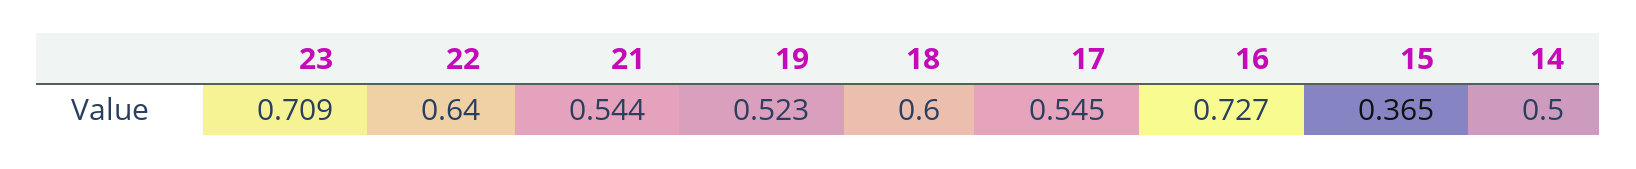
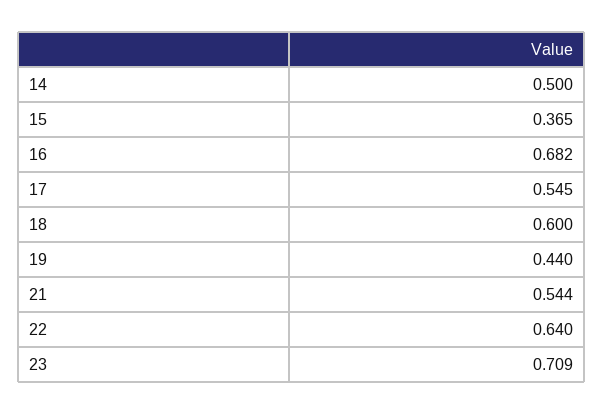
  {
    "23": 0.709,
    "22": 0.64,
    "21": 0.544,
-   "19": 0.523,
+   "19": 0.44,
    "18": 0.6,
    "17": 0.545,
-   "16": 0.727,
+   "16": 0.682,
    "15": 0.365,
    "14": 0.5
  }

